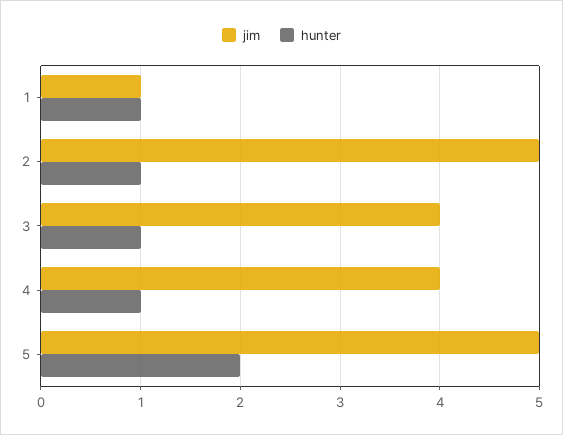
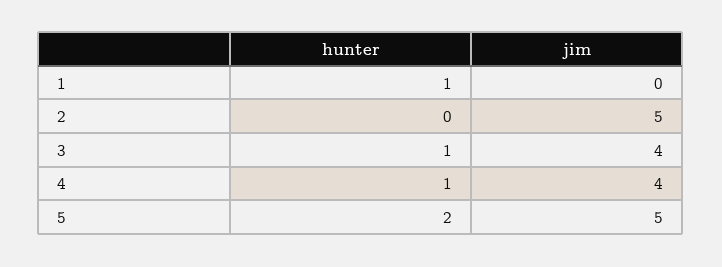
  {
    "jim": {
-     "1": 1,
+     "1": 0,
      "2": 5,
      "3": 4,
      "4": 4,
      "5": 5
    },
    "hunter": {
      "1": 1,
-     "2": 1,
+     "2": 0,
      "3": 1,
      "4": 1,
      "5": 2
    }
  }

